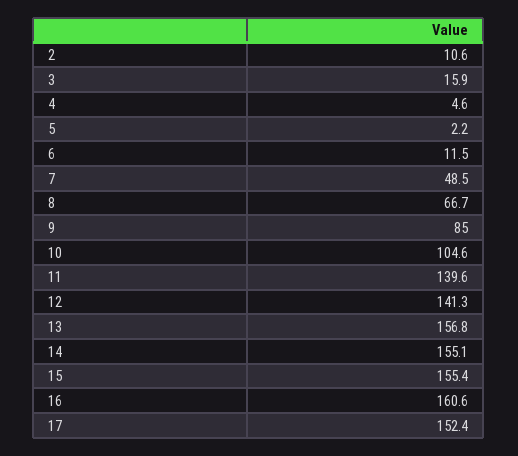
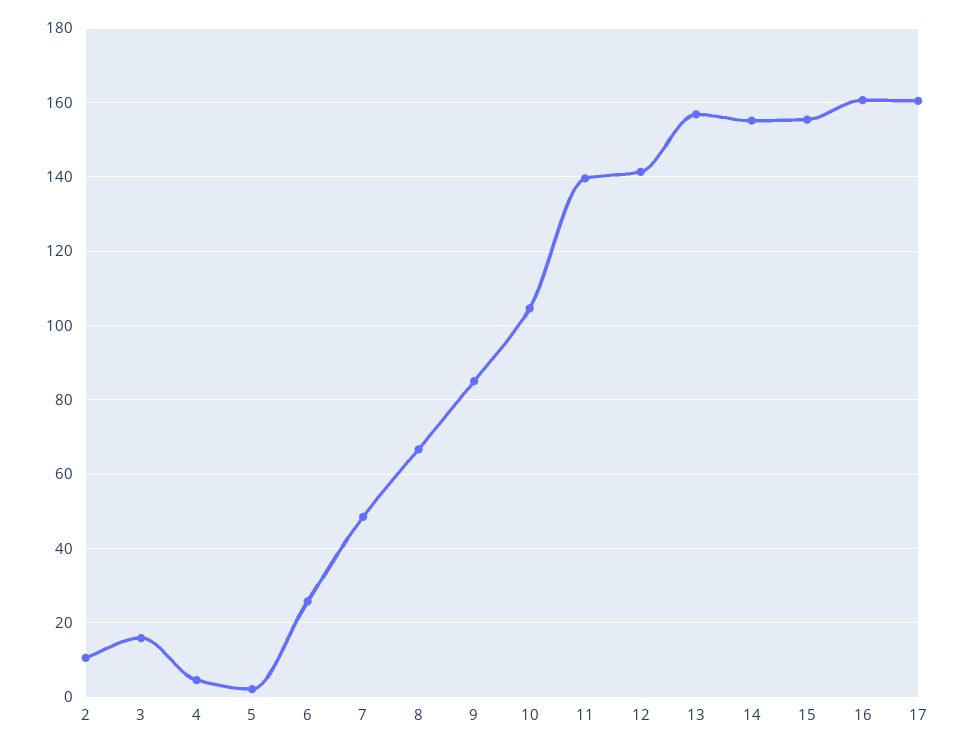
  {
    "2": 10.6,
    "3": 15.9,
    "4": 4.6,
    "5": 2.2,
-   "6": 11.5,
+   "6": 26,
    "7": 48.5,
    "8": 66.7,
    "9": 85,
    "10": 104.6,
    "11": 139.6,
    "12": 141.3,
    "13": 156.8,
    "14": 155.1,
    "15": 155.4,
    "16": 160.6,
-   "17": 152.4
+   "17": 160
  }

